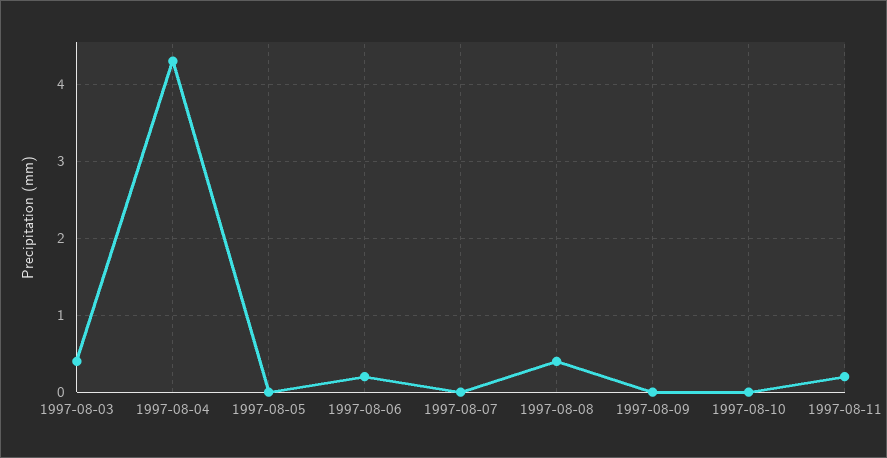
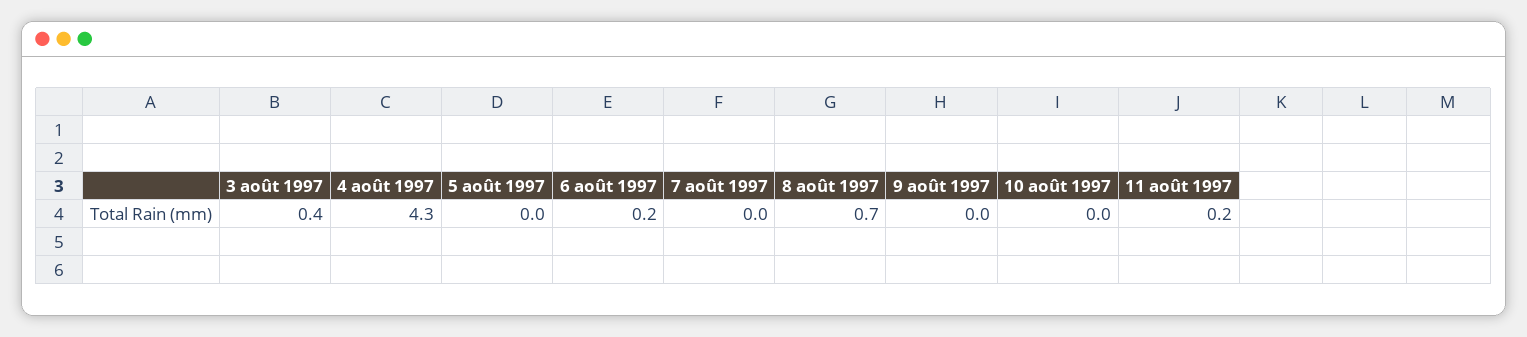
  {
    "1997-08-03": 0.4,
    "1997-08-04": 4.3,
    "1997-08-05": 0,
    "1997-08-06": 0.2,
    "1997-08-07": 0,
-   "1997-08-08": 0.4,
+   "1997-08-08": 0.7,
    "1997-08-09": 0,
    "1997-08-10": 0,
    "1997-08-11": 0.2
  }

